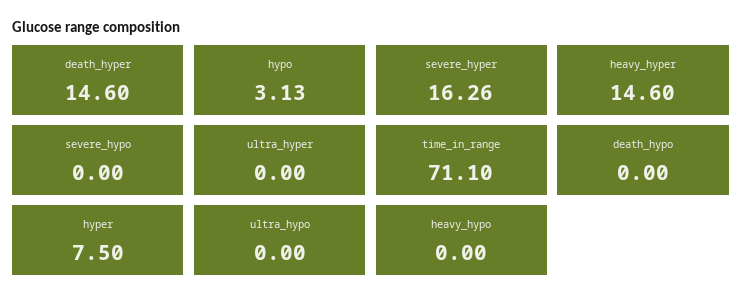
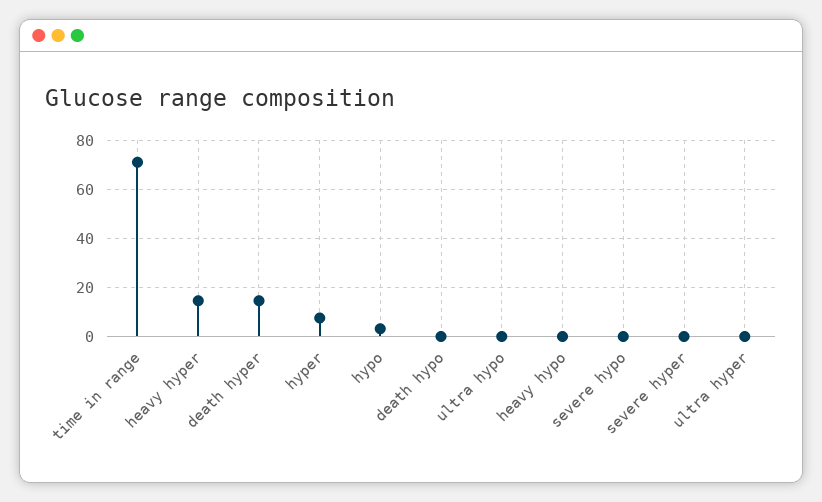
  {
    "death_hyper": 14.6,
    "hypo": 3.13,
-   "severe_hyper": 16.26,
+   "severe_hyper": 0,
    "heavy_hyper": 14.6,
    "severe_hypo": 0,
    "ultra_hyper": 0,
    "time_in_range": 71.1,
    "death_hypo": 0,
    "hyper": 7.5,
    "ultra_hypo": 0,
    "heavy_hypo": 0
  }

